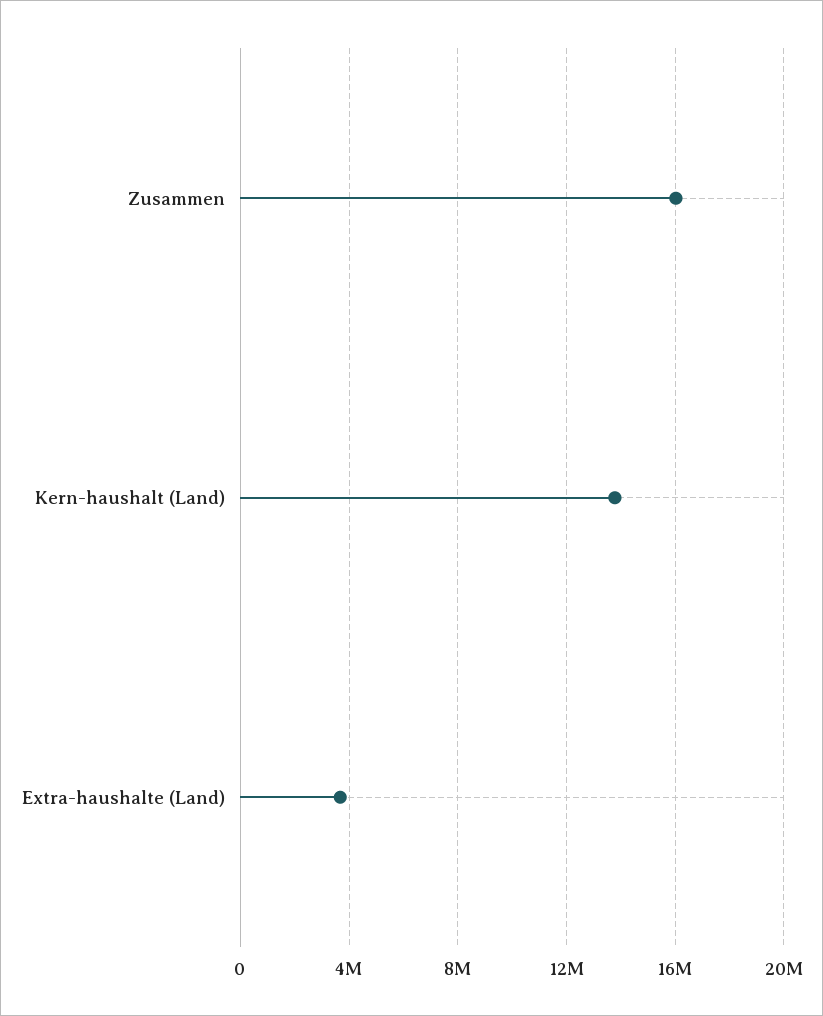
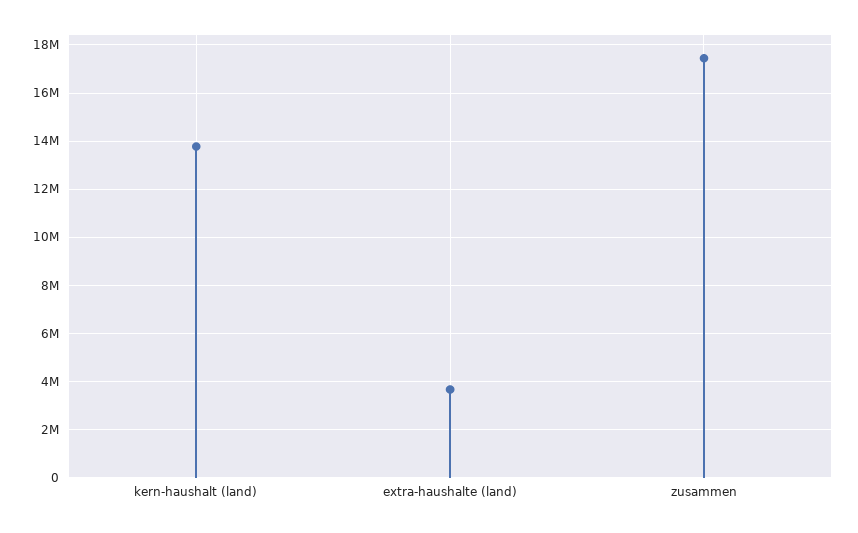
  {
-   "Zusammen": 16000000,
+   "Zusammen": 17500000,
    "Kern-haushalt (Land)": 13750000,
    "Extra-haushalte (Land)": 3750000
  }

